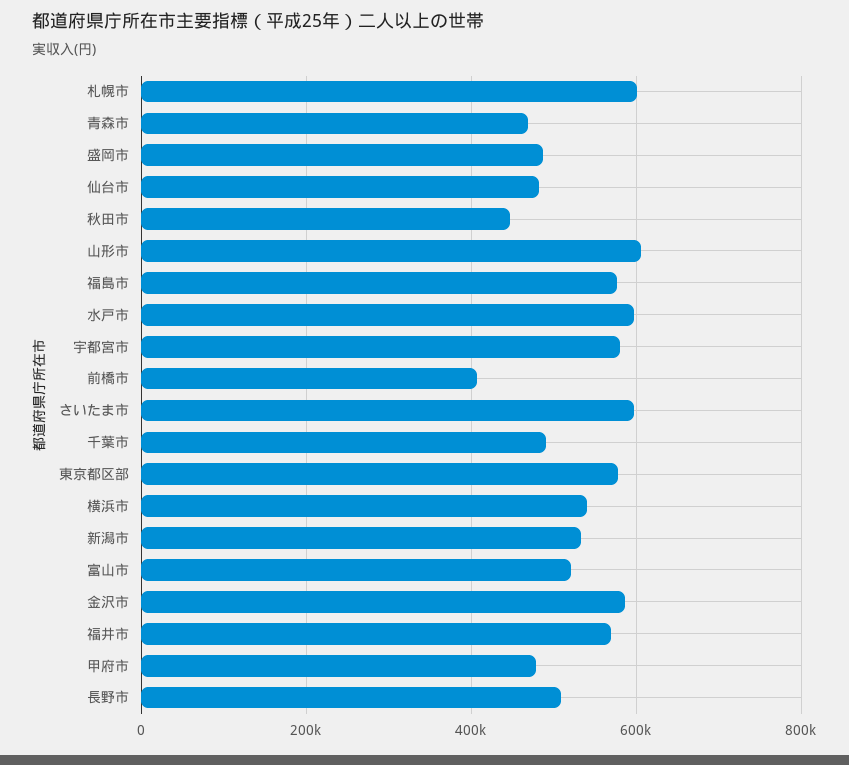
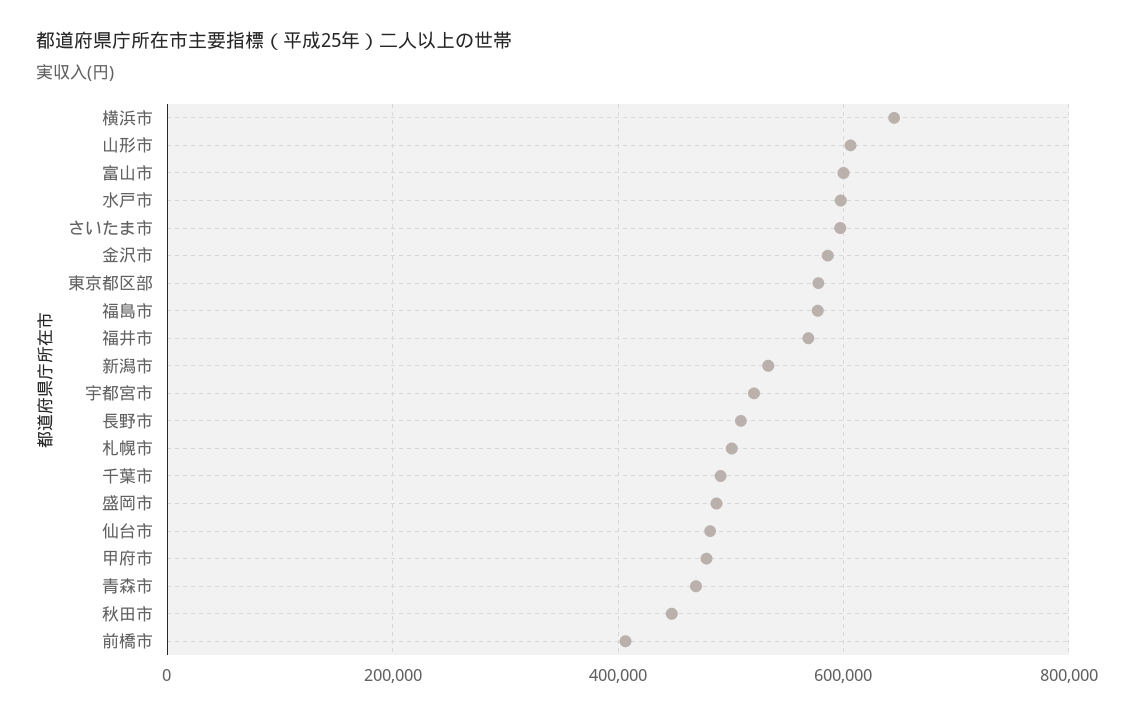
  {
-   "札幌市": 600000,
+   "札幌市": 500000,
    "青森市": 460000,
    "盛岡市": 480000,
    "仙台市": 480000,
    "秋田市": 440000,
    "山形市": 600000,
    "福島市": 580000,
    "水戸市": 600000,
-   "宇都宮市": 580000,
+   "宇都宮市": 520000,
    "前橋市": 400000,
    "さいたま市": 600000,
    "千葉市": 500000,
    "東京都区部": 580000,
-   "横浜市": 540000,
+   "横浜市": 640000,
    "新潟市": 540000,
-   "富山市": 520000,
+   "富山市": 600000,
    "金沢市": 580000,
    "福井市": 560000,
    "甲府市": 480000,
    "長野市": 500000
  }

